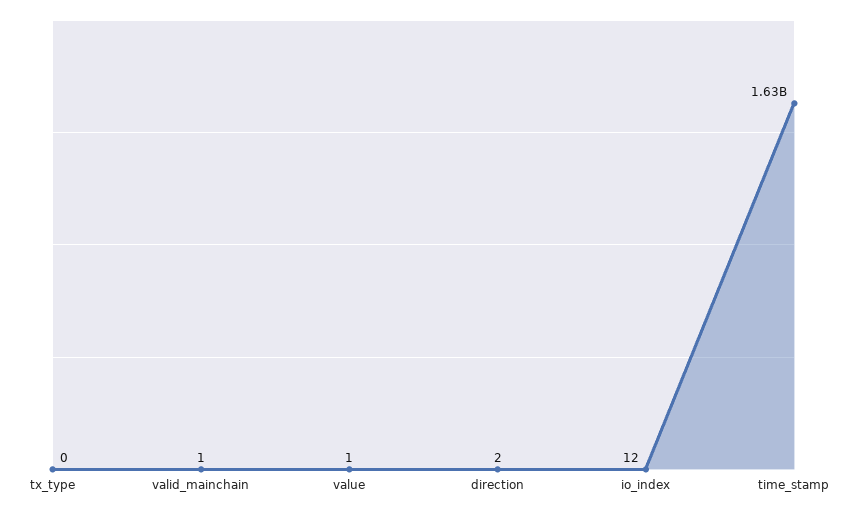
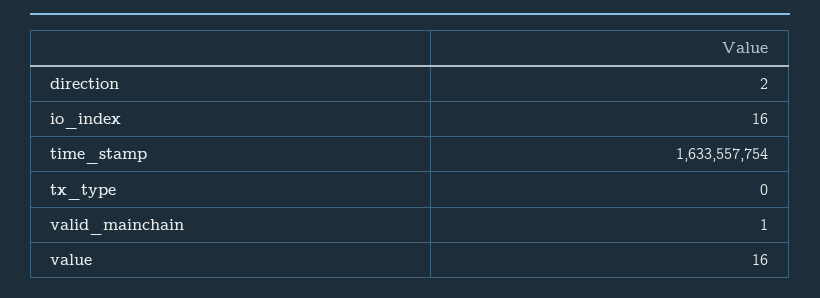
  {
    "tx_type": 0,
    "valid_mainchain": 1,
-   "value": 1,
+   "value": 16,
    "direction": 2,
-   "io_index": 12,
+   "io_index": 16,
    "time_stamp": 1633557754
  }

